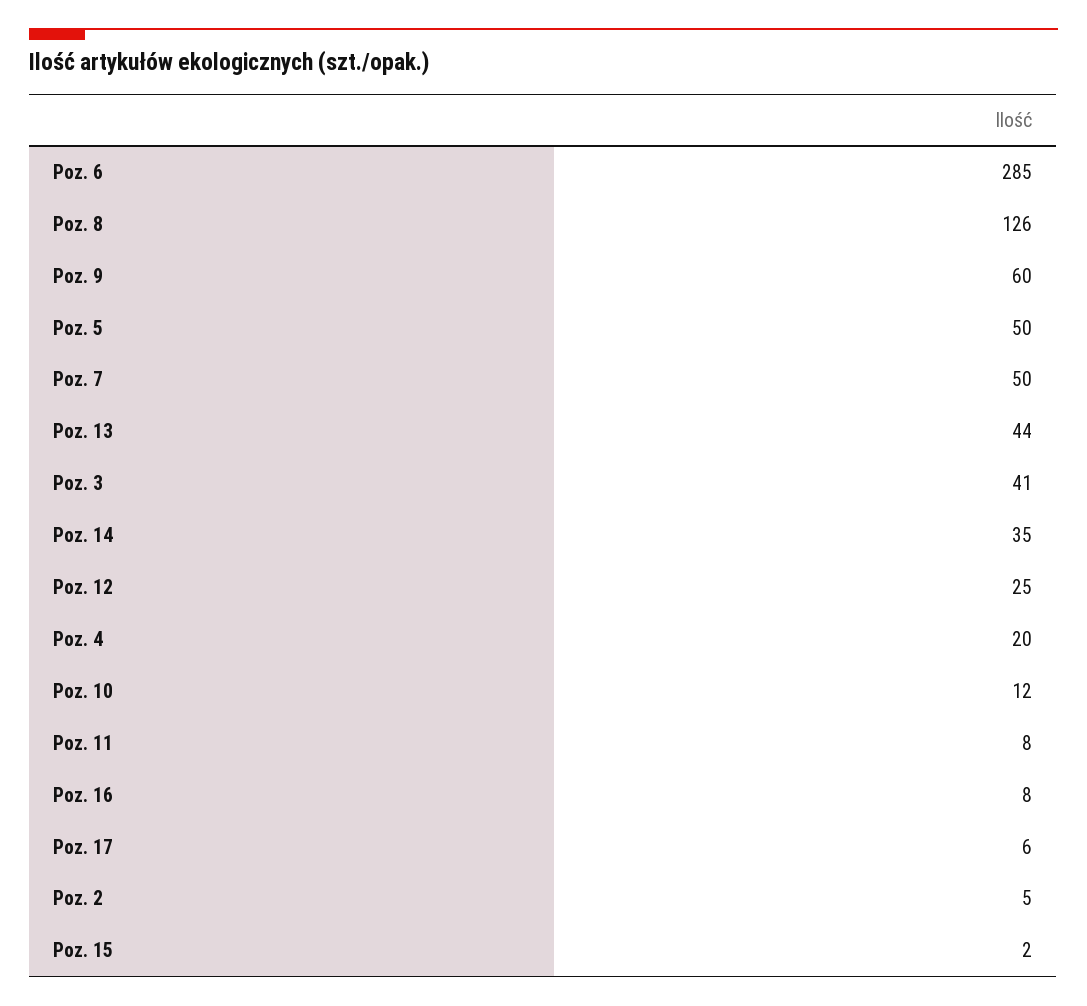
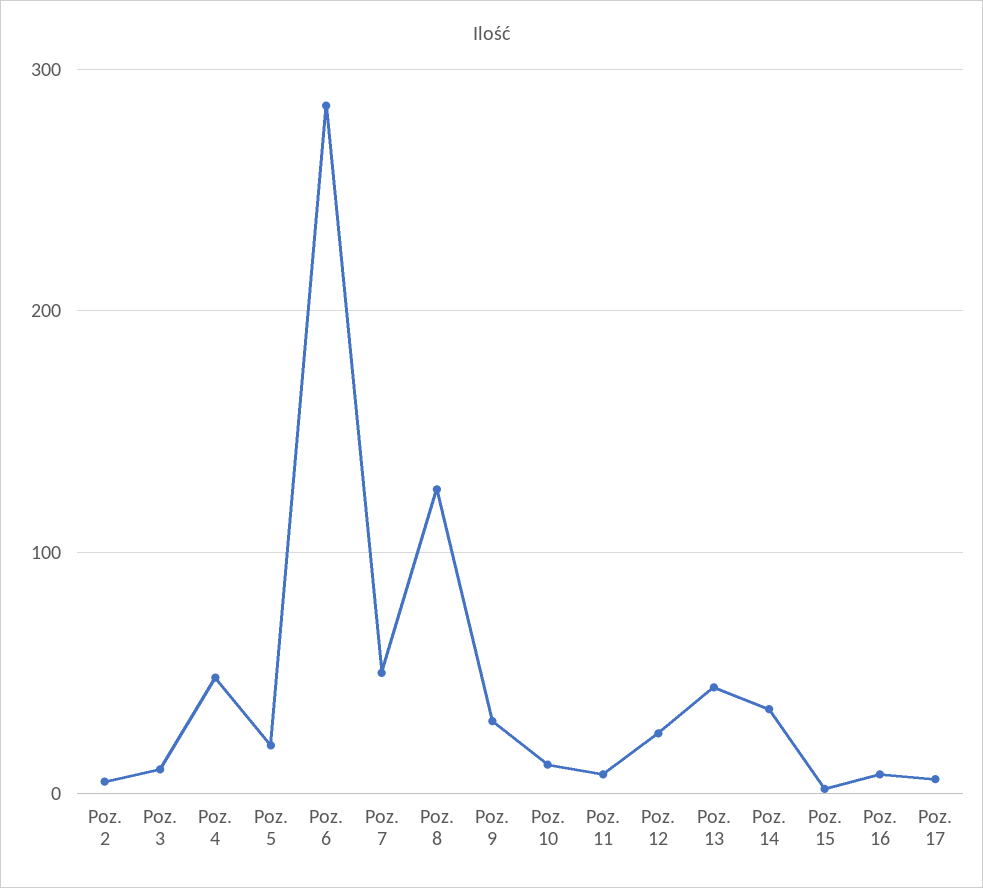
  {
    "Poz. 6": 285,
    "Poz. 8": 126,
-   "Poz. 9": 60,
+   "Poz. 9": 30,
-   "Poz. 5": 50,
+   "Poz. 5": 20,
    "Poz. 7": 50,
    "Poz. 13": 44,
-   "Poz. 3": 41,
+   "Poz. 3": 10,
    "Poz. 14": 35,
    "Poz. 12": 25,
-   "Poz. 4": 20,
+   "Poz. 4": 50,
    "Poz. 10": 12,
    "Poz. 11": 8,
    "Poz. 16": 8,
    "Poz. 17": 6,
    "Poz. 2": 5,
    "Poz. 15": 2
  }

